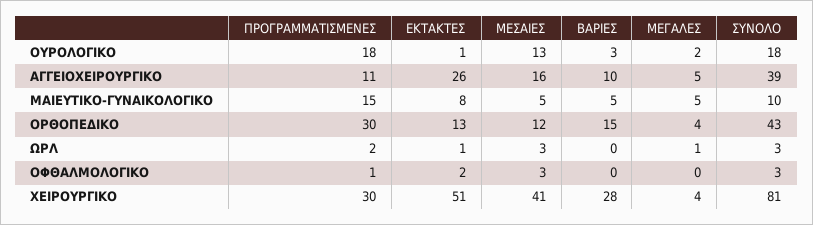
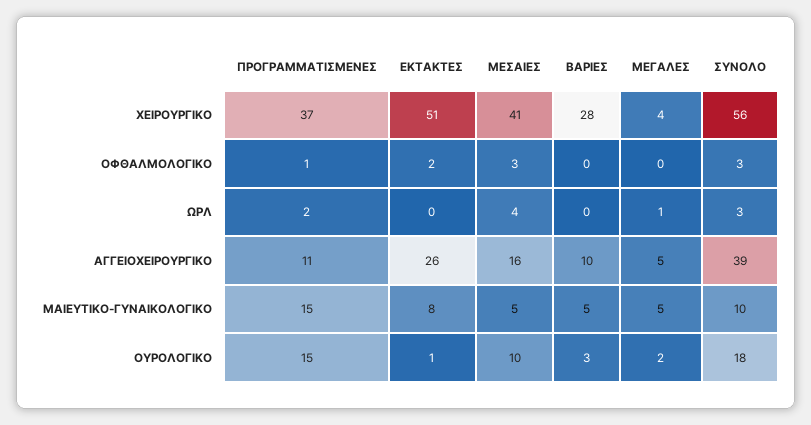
  {
    "ΠΡΟΓΡΑΜΜΑΤΙΣΜΕΝΕΣ": {
-     "ΟΥΡΟΛΟΓΙΚΟ": 18,
+     "ΟΥΡΟΛΟΓΙΚΟ": 15,
      "ΑΓΓΕΙΟΧΕΙΡΟΥΡΓΙΚΟ": 11,
      "ΜΑΙΕΥΤΙΚΟ-ΓΥΝΑΙΚΟΛΟΓΙΚΟ": 15,
-     "ΟΡΘΟΠΕΔΙΚΟ": 30,
      "ΩΡΛ": 2,
      "ΟΦΘΑΛΜΟΛΟΓΙΚΟ": 1,
-     "ΧΕΙΡΟΥΡΓΙΚΟ": 30
+     "ΧΕΙΡΟΥΡΓΙΚΟ": 37
    },
    "ΕΚΤΑΚΤΕΣ": {
      "ΟΥΡΟΛΟΓΙΚΟ": 1,
      "ΑΓΓΕΙΟΧΕΙΡΟΥΡΓΙΚΟ": 26,
      "ΜΑΙΕΥΤΙΚΟ-ΓΥΝΑΙΚΟΛΟΓΙΚΟ": 8,
-     "ΟΡΘΟΠΕΔΙΚΟ": 13,
-     "ΩΡΛ": 1,
+     "ΩΡΛ": 0,
      "ΟΦΘΑΛΜΟΛΟΓΙΚΟ": 2,
      "ΧΕΙΡΟΥΡΓΙΚΟ": 51
    },
    "ΜΕΣΑΙΕΣ": {
-     "ΟΥΡΟΛΟΓΙΚΟ": 13,
+     "ΟΥΡΟΛΟΓΙΚΟ": 10,
      "ΑΓΓΕΙΟΧΕΙΡΟΥΡΓΙΚΟ": 16,
      "ΜΑΙΕΥΤΙΚΟ-ΓΥΝΑΙΚΟΛΟΓΙΚΟ": 5,
-     "ΟΡΘΟΠΕΔΙΚΟ": 12,
-     "ΩΡΛ": 3,
+     "ΩΡΛ": 4,
      "ΟΦΘΑΛΜΟΛΟΓΙΚΟ": 3,
      "ΧΕΙΡΟΥΡΓΙΚΟ": 41
    },
    "ΒΑΡΙΕΣ": {
      "ΟΥΡΟΛΟΓΙΚΟ": 3,
      "ΑΓΓΕΙΟΧΕΙΡΟΥΡΓΙΚΟ": 10,
      "ΜΑΙΕΥΤΙΚΟ-ΓΥΝΑΙΚΟΛΟΓΙΚΟ": 5,
-     "ΟΡΘΟΠΕΔΙΚΟ": 15,
      "ΩΡΛ": 0,
      "ΟΦΘΑΛΜΟΛΟΓΙΚΟ": 0,
      "ΧΕΙΡΟΥΡΓΙΚΟ": 28
    },
    "ΜΕΓΑΛΕΣ": {
      "ΟΥΡΟΛΟΓΙΚΟ": 2,
      "ΑΓΓΕΙΟΧΕΙΡΟΥΡΓΙΚΟ": 5,
      "ΜΑΙΕΥΤΙΚΟ-ΓΥΝΑΙΚΟΛΟΓΙΚΟ": 5,
-     "ΟΡΘΟΠΕΔΙΚΟ": 4,
      "ΩΡΛ": 1,
      "ΟΦΘΑΛΜΟΛΟΓΙΚΟ": 0,
      "ΧΕΙΡΟΥΡΓΙΚΟ": 4
    },
    "ΣΥΝΟΛΟ": {
      "ΟΥΡΟΛΟΓΙΚΟ": 18,
      "ΑΓΓΕΙΟΧΕΙΡΟΥΡΓΙΚΟ": 39,
      "ΜΑΙΕΥΤΙΚΟ-ΓΥΝΑΙΚΟΛΟΓΙΚΟ": 10,
-     "ΟΡΘΟΠΕΔΙΚΟ": 43,
      "ΩΡΛ": 3,
      "ΟΦΘΑΛΜΟΛΟΓΙΚΟ": 3,
-     "ΧΕΙΡΟΥΡΓΙΚΟ": 81
+     "ΧΕΙΡΟΥΡΓΙΚΟ": 56
    }
  }

